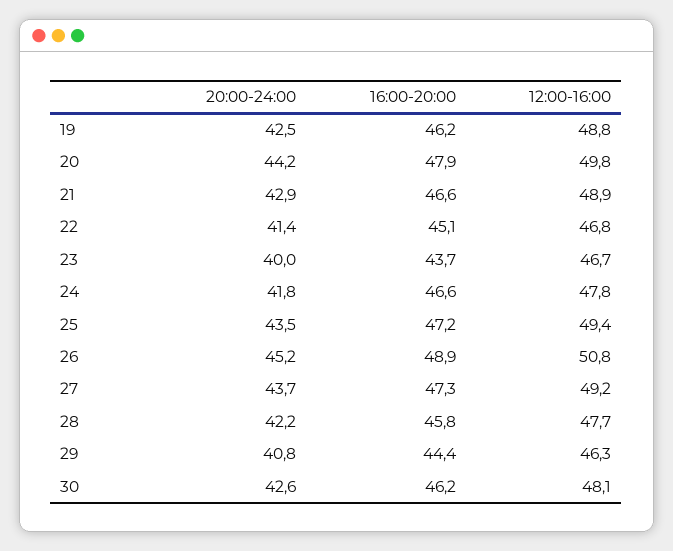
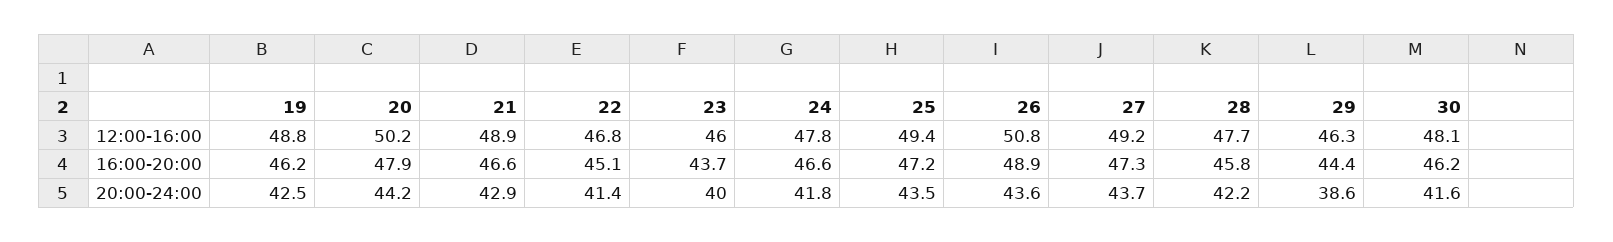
  {
    "20:00-24:00": {
      "19": 42.5,
      "20": 44.2,
      "21": 42.9,
      "22": 41.4,
      "23": 40,
      "24": 41.8,
      "25": 43.5,
-     "26": 45.2,
+     "26": 43.6,
      "27": 43.7,
      "28": 42.2,
-     "29": 40.8,
+     "29": 38.6,
-     "30": 42.6
+     "30": 41.6
    },
    "16:00-20:00": {
      "19": 46.2,
      "20": 47.9,
      "21": 46.6,
      "22": 45.1,
      "23": 43.7,
      "24": 46.6,
      "25": 47.2,
      "26": 48.9,
      "27": 47.3,
      "28": 45.8,
      "29": 44.4,
      "30": 46.2
    },
    "12:00-16:00": {
      "19": 48.8,
-     "20": 49.8,
+     "20": 50.2,
      "21": 48.9,
      "22": 46.8,
-     "23": 46.7,
+     "23": 46,
      "24": 47.8,
      "25": 49.4,
      "26": 50.8,
      "27": 49.2,
      "28": 47.7,
      "29": 46.3,
      "30": 48.1
    }
  }

